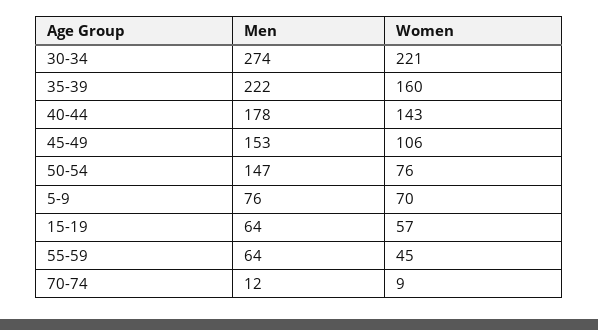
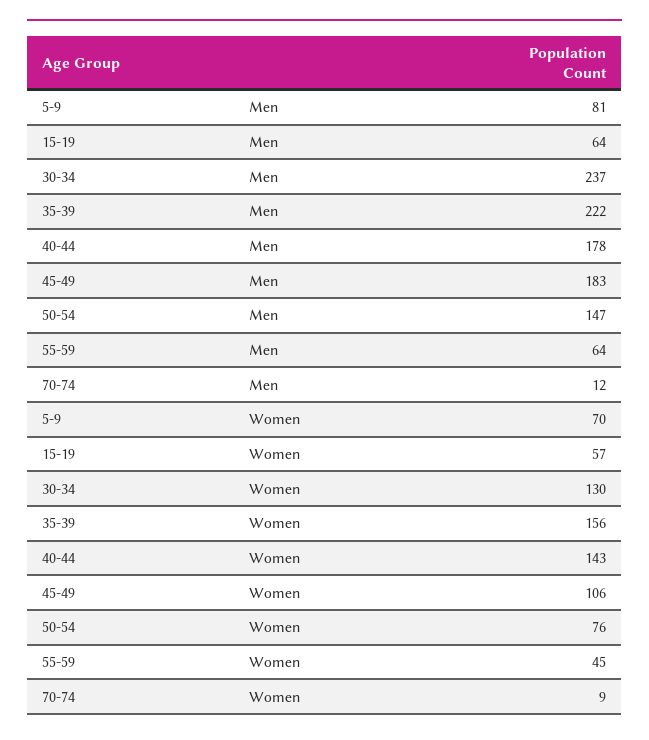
  {
    "Men": {
-     "30-34": 274,
+     "30-34": 237,
      "35-39": 222,
      "40-44": 178,
-     "45-49": 153,
+     "45-49": 183,
      "50-54": 147,
-     "5-9": 76,
+     "5-9": 81,
      "15-19": 64,
      "55-59": 64,
      "70-74": 12
    },
    "Women": {
-     "30-34": 221,
+     "30-34": 130,
-     "35-39": 160,
+     "35-39": 156,
      "40-44": 143,
      "45-49": 106,
      "50-54": 76,
      "5-9": 70,
      "15-19": 57,
      "55-59": 45,
      "70-74": 9
    }
  }

